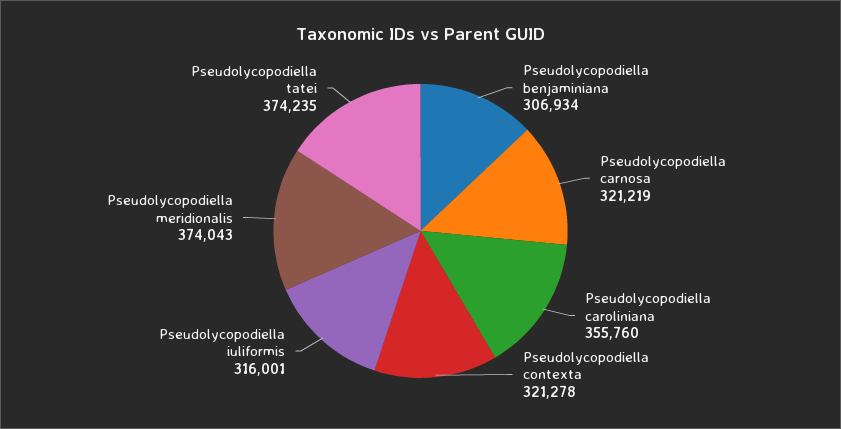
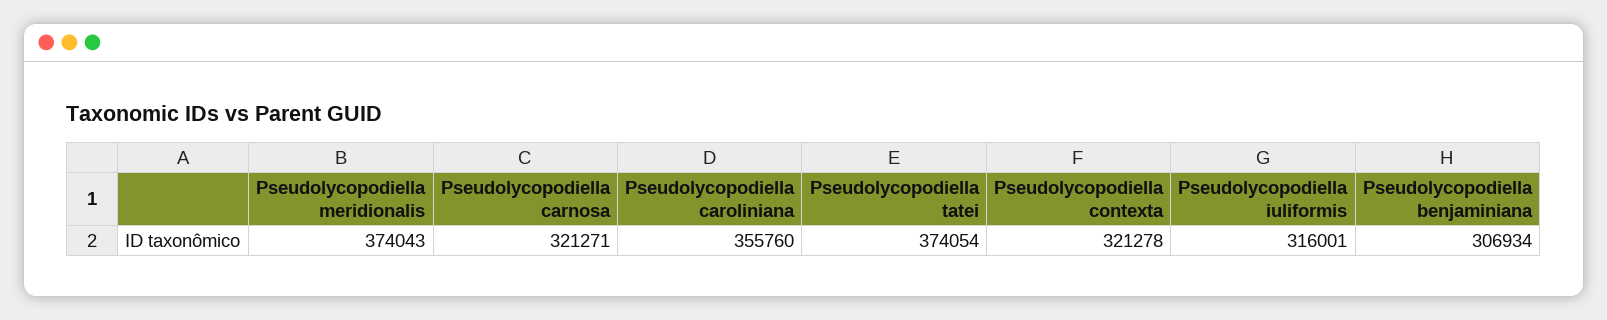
  {
    "Pseudolycopodiella benjaminiana": 306934,
-   "Pseudolycopodiella carnosa": 321219,
+   "Pseudolycopodiella carnosa": 321271,
    "Pseudolycopodiella caroliniana": 355760,
    "Pseudolycopodiella contexta": 321278,
    "Pseudolycopodiella iuliformis": 316001,
    "Pseudolycopodiella meridionalis": 374043,
-   "Pseudolycopodiella tatei": 374235
+   "Pseudolycopodiella tatei": 374054
  }

